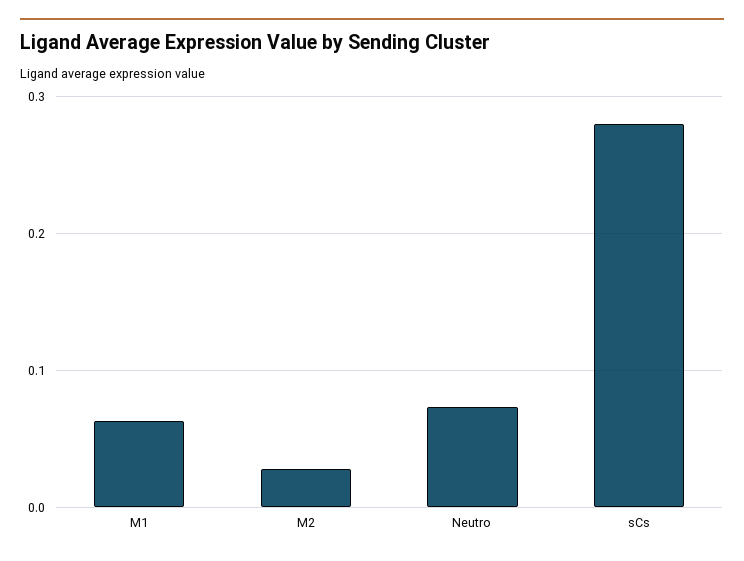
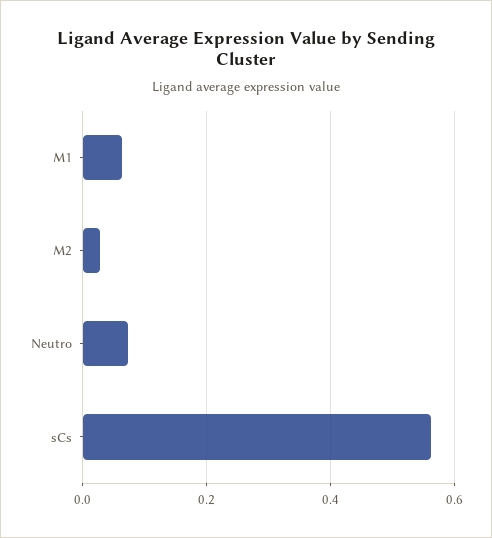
  {
    "M1": 0.06,
    "M2": 0.03,
    "Neutro": 0.07,
-   "sCs": 0.28
+   "sCs": 0.56
  }

